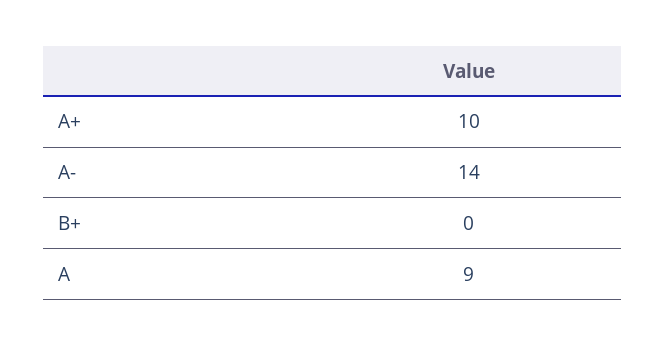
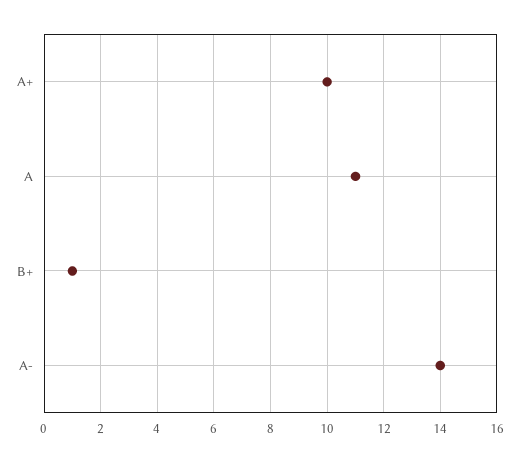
  {
    "A+": 10,
    "A-": 14,
-   "B+": 0,
+   "B+": 1,
-   "A": 9
+   "A": 11
  }

